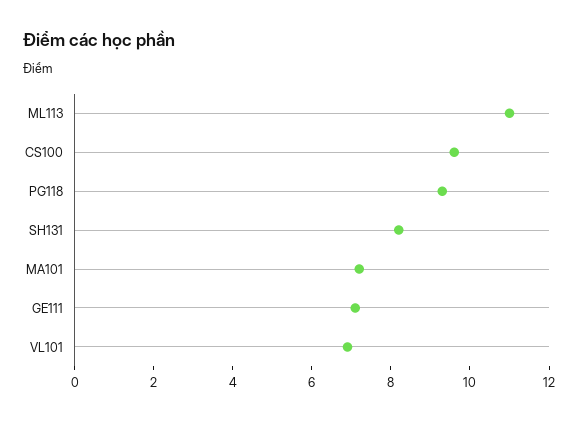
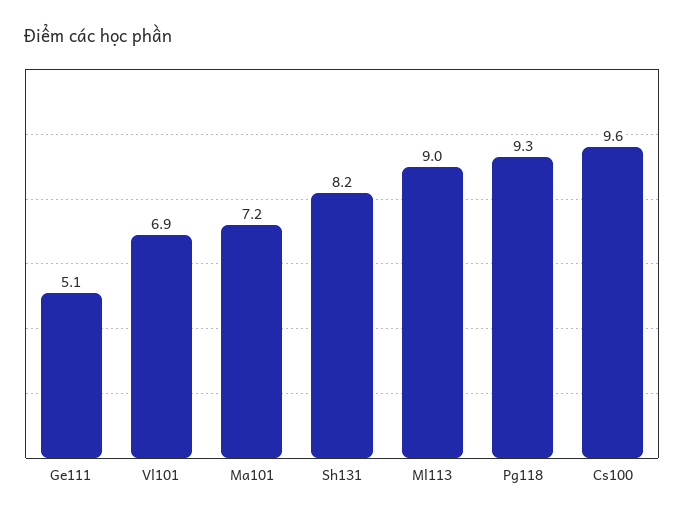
  {
-   "ML113": 11,
+   "ML113": 9,
    "CS100": 9.6,
    "PG118": 9.3,
    "SH131": 8.2,
    "MA101": 7.2,
-   "GE111": 7,
+   "GE111": 5.1,
    "VL101": 6.9
  }

